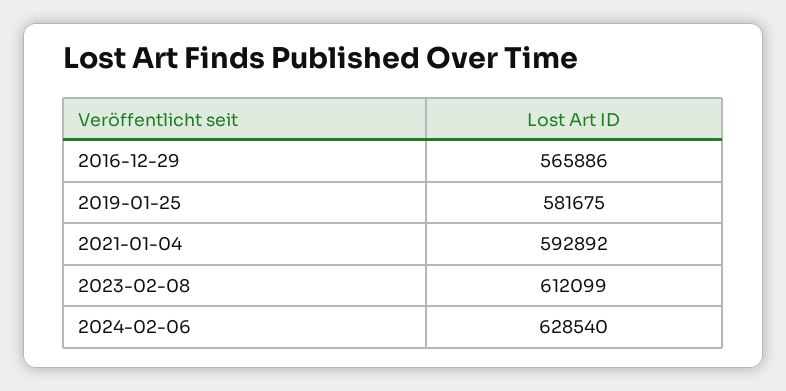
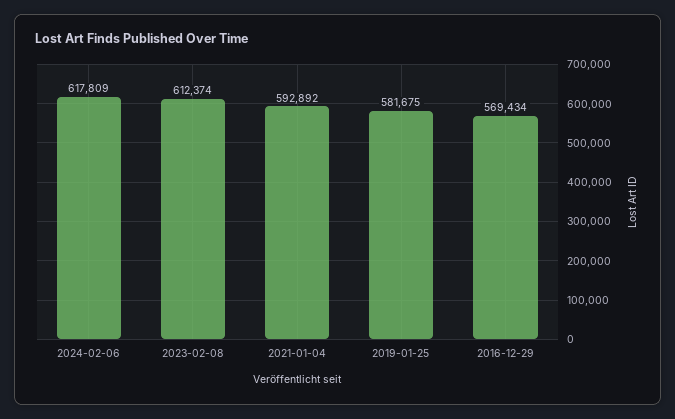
  {
-   "2016-12-29": 565886,
+   "2016-12-29": 569434,
    "2019-01-25": 581675,
    "2021-01-04": 592892,
-   "2023-02-08": 612099,
+   "2023-02-08": 612374,
-   "2024-02-06": 628540
+   "2024-02-06": 617809
  }

